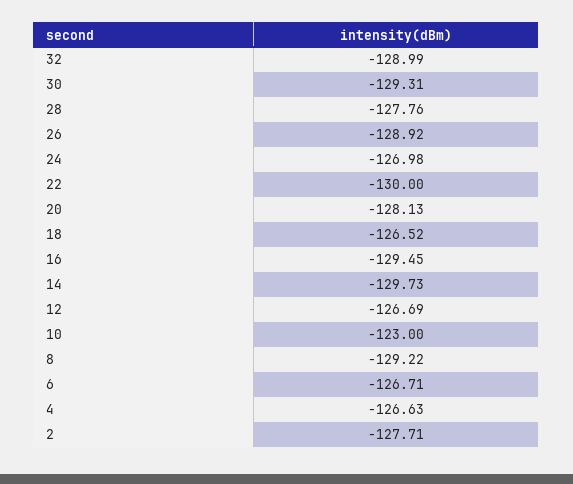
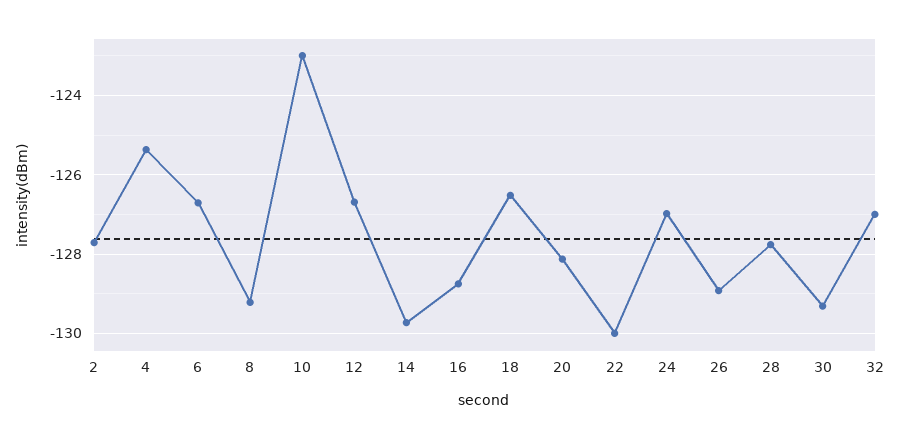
  {
-   "32": -128.99,
+   "32": -127,
    "30": -129.31,
    "28": -127.76,
    "26": -128.92,
    "24": -126.98,
    "22": -130,
    "20": -128.13,
    "18": -126.52,
-   "16": -129.45,
+   "16": -128.8,
    "14": -129.73,
    "12": -126.69,
    "10": -123,
    "8": -129.22,
    "6": -126.71,
-   "4": -126.63,
+   "4": -125.4,
    "2": -127.71
  }

